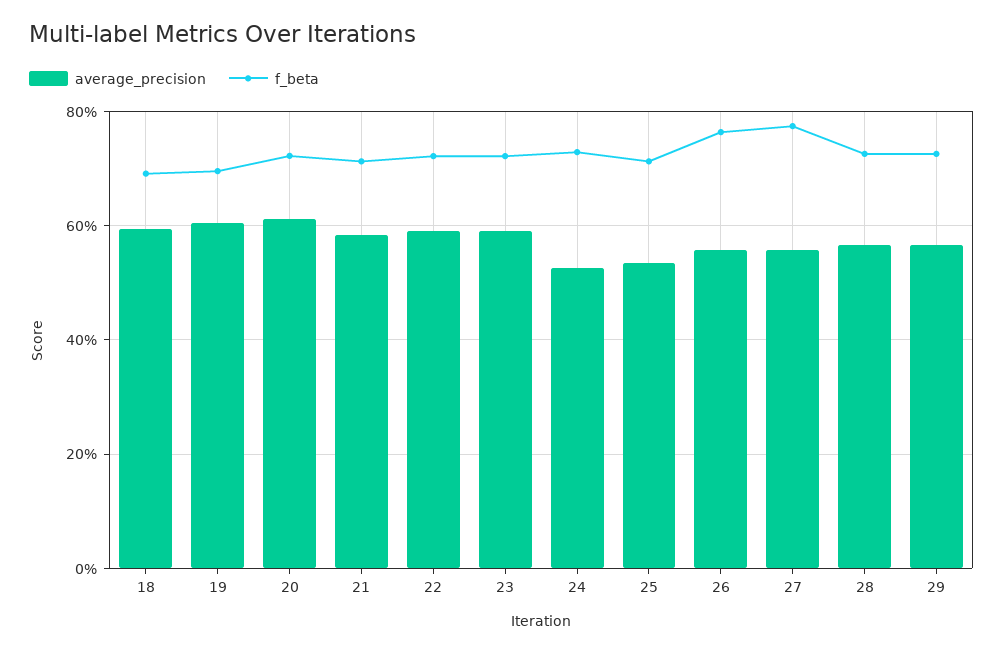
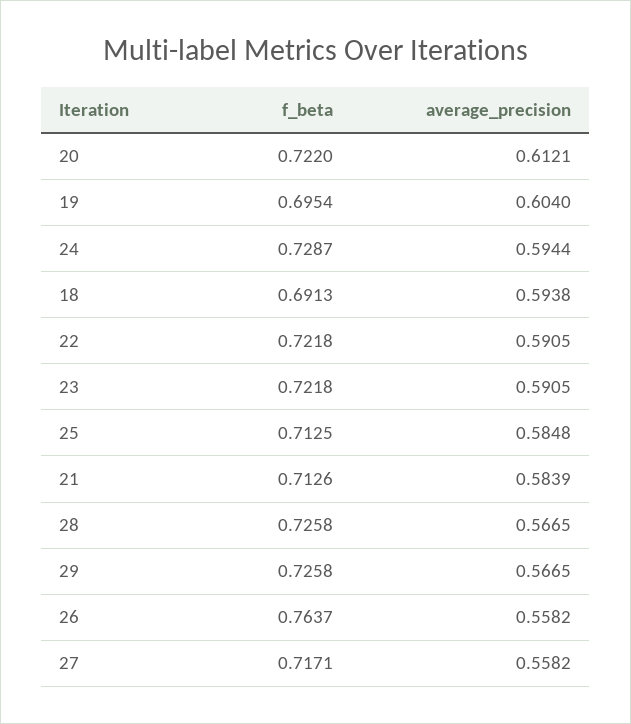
  {
    "average_precision": {
      "18": 0.5938,
      "19": 0.604,
      "20": 0.6121,
      "21": 0.5839,
      "22": 0.5905,
      "23": 0.5905,
-     "24": 0.52,
+     "24": 0.5944,
-     "25": 0.54,
+     "25": 0.5848,
      "26": 0.5582,
      "27": 0.5582,
      "28": 0.5665,
      "29": 0.5665
    },
    "f_beta": {
      "18": 0.6913,
      "19": 0.6954,
      "20": 0.722,
      "21": 0.7126,
      "22": 0.7218,
      "23": 0.7218,
      "24": 0.7287,
      "25": 0.7125,
      "26": 0.7637,
-     "27": 0.78,
+     "27": 0.7171,
      "28": 0.7258,
      "29": 0.7258
    }
  }

